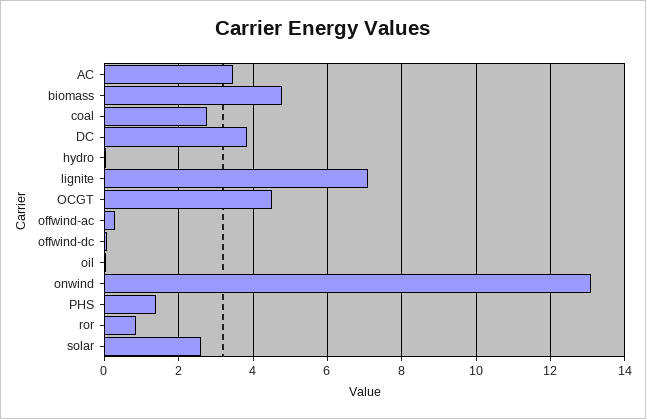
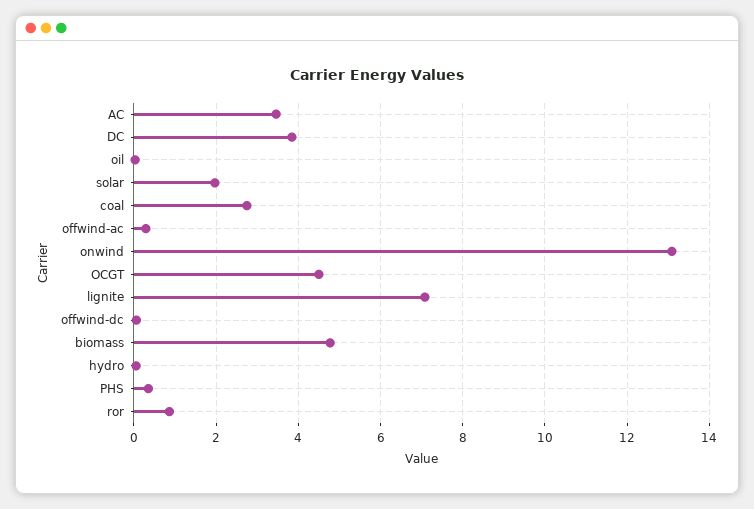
  {
    "AC": 3.4,
    "biomass": 4.8,
    "coal": 2.8,
    "DC": 3.8,
    "hydro": 0,
    "lignite": 7,
    "OCGT": 4.6,
    "offwind-ac": 0.2,
    "offwind-dc": 0,
    "oil": 0,
    "onwind": 13,
-   "PHS": 1.4,
+   "PHS": 0.4,
    "ror": 0.8,
-   "solar": 2.6
+   "solar": 2
  }

